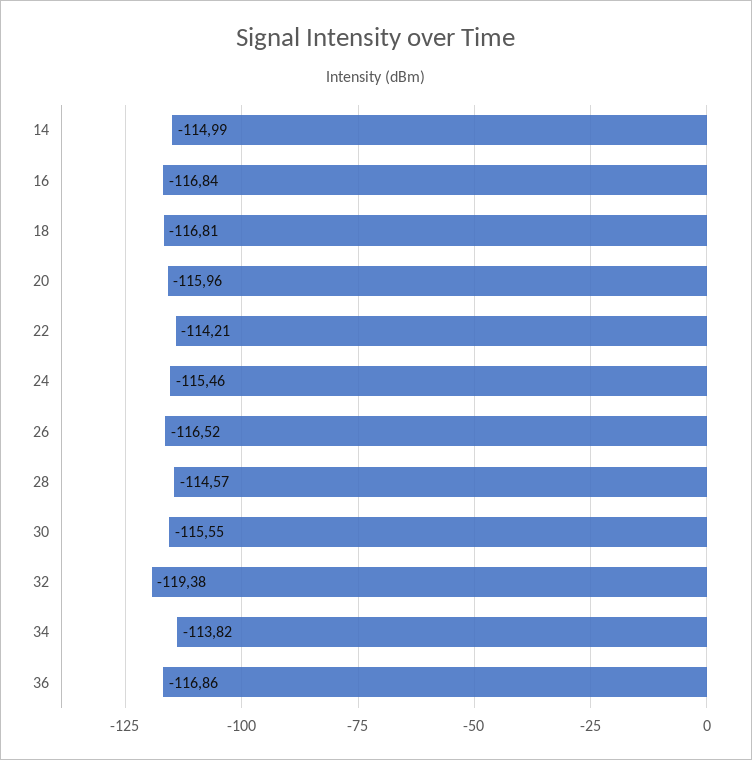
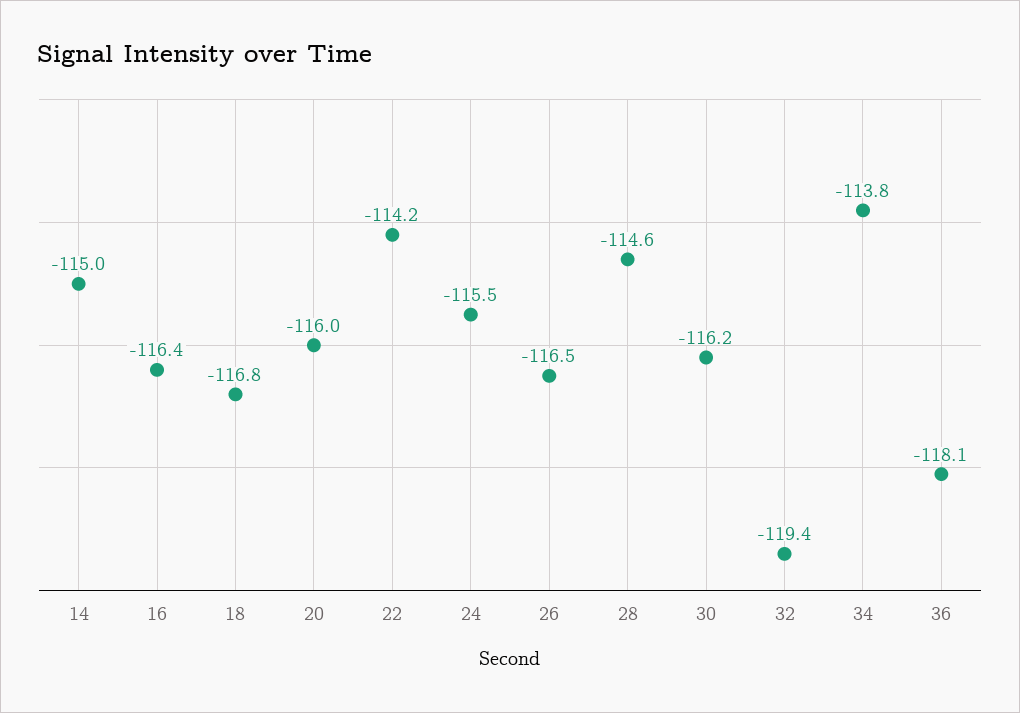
  {
    "14": -114.99,
-   "16": -116.84,
+   "16": -116.4,
    "18": -116.81,
    "20": -115.96,
    "22": -114.21,
    "24": -115.46,
    "26": -116.52,
    "28": -114.57,
-   "30": -115.55,
+   "30": -116.2,
    "32": -119.38,
    "34": -113.82,
-   "36": -116.86
+   "36": -118.1
  }

